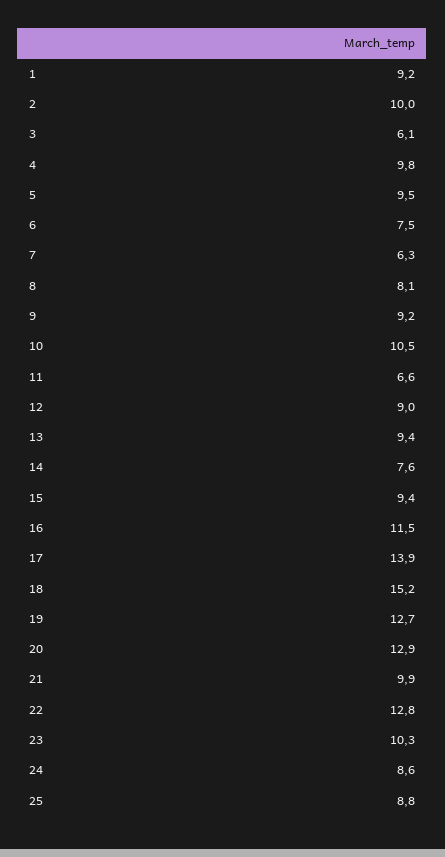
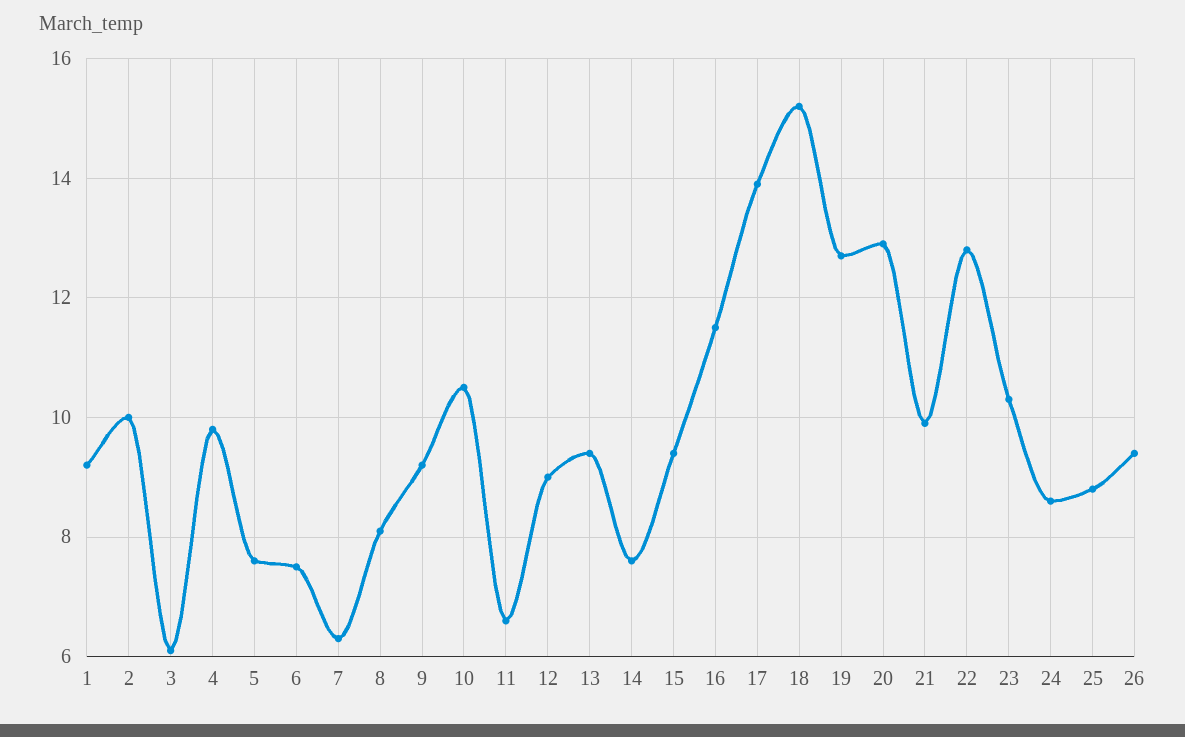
  {
    "1": 9.2,
    "2": 10,
    "3": 6.1,
    "4": 9.8,
-   "5": 9.5,
+   "5": 7.5,
    "6": 7.5,
    "7": 6.3,
    "8": 8.1,
    "9": 9.2,
    "10": 10.5,
    "11": 6.6,
    "12": 9,
    "13": 9.4,
    "14": 7.6,
    "15": 9.4,
    "16": 11.5,
    "17": 13.9,
    "18": 15.2,
    "19": 12.7,
    "20": 12.9,
    "21": 9.9,
    "22": 12.8,
    "23": 10.3,
    "24": 8.6,
-   "25": 8.8
+   "25": 8.8,
+   "26": 9.5
  }

